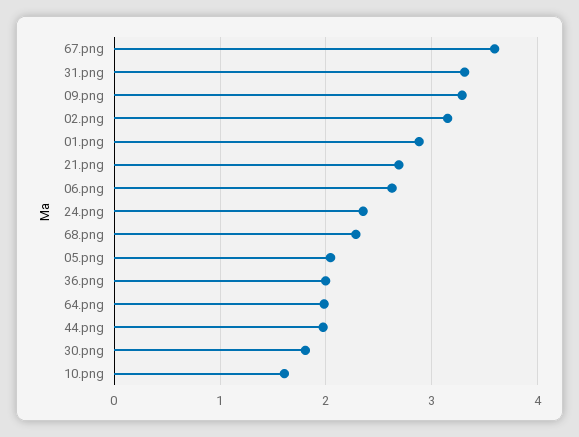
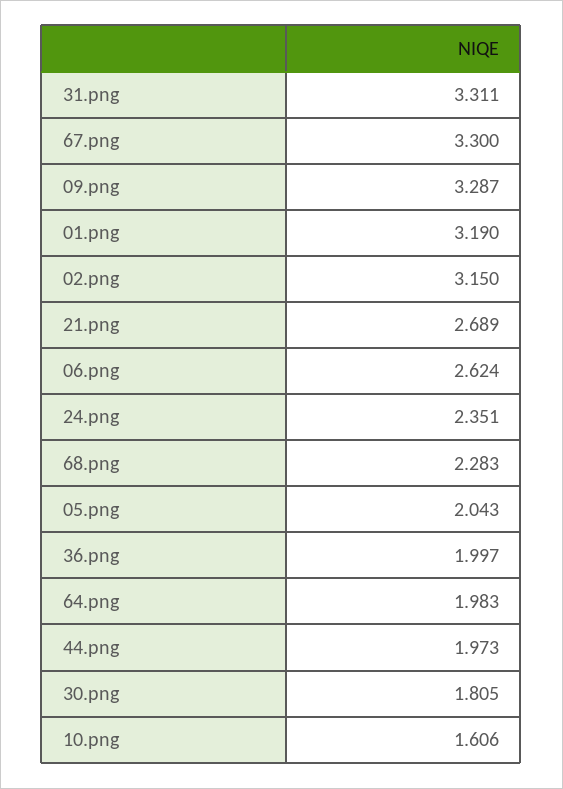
  {
-   "67.png": 3.6,
+   "67.png": 3.3,
    "31.png": 3.311,
    "09.png": 3.287,
    "02.png": 3.15,
-   "01.png": 2.9,
+   "01.png": 3.19,
    "21.png": 2.689,
    "06.png": 2.624,
    "24.png": 2.351,
    "68.png": 2.283,
    "05.png": 2.043,
    "36.png": 1.997,
    "64.png": 1.983,
    "44.png": 1.973,
    "30.png": 1.805,
    "10.png": 1.606
  }

